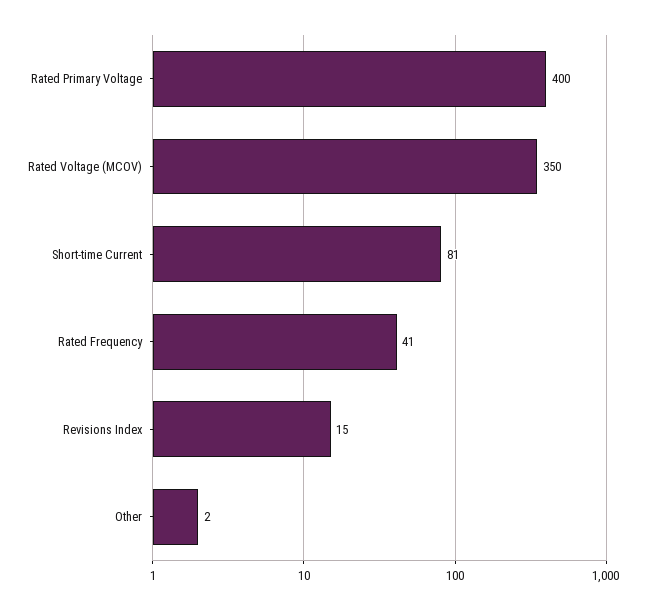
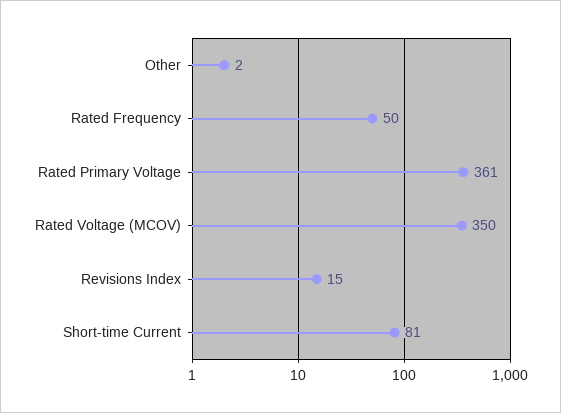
  {
-   "Rated Primary Voltage": 400,
+   "Rated Primary Voltage": 361,
    "Rated Voltage (MCOV)": 350,
    "Short-time Current": 81,
-   "Rated Frequency": 41,
+   "Rated Frequency": 50,
    "Revisions Index": 15,
    "Other": 2
  }

